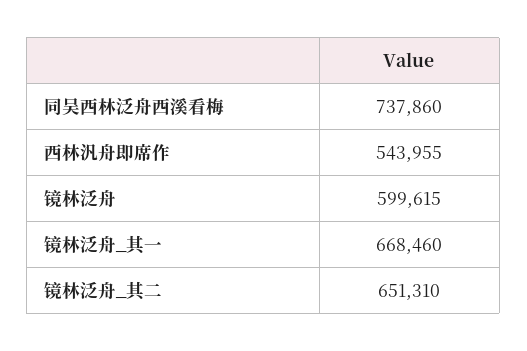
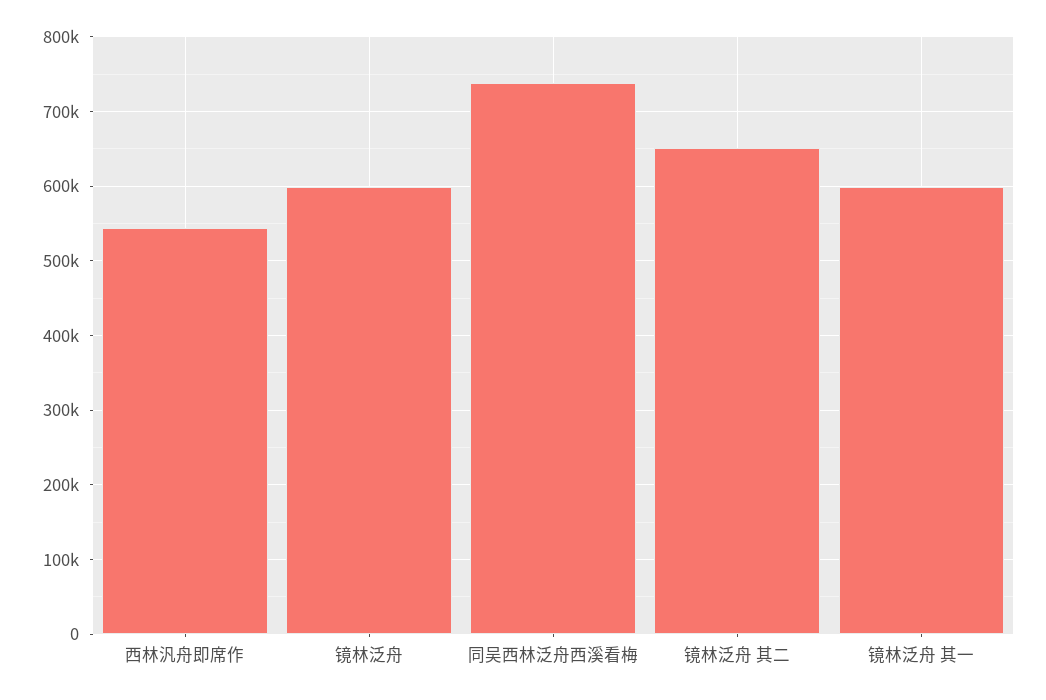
  {
    "同吴西林泛舟西溪看梅": 737860,
    "西林汎舟即席作": 543955,
    "镜林泛舟": 599615,
-   "镜林泛舟_其一": 668460,
+   "镜林泛舟_其一": 600000,
    "镜林泛舟_其二": 651310
  }

